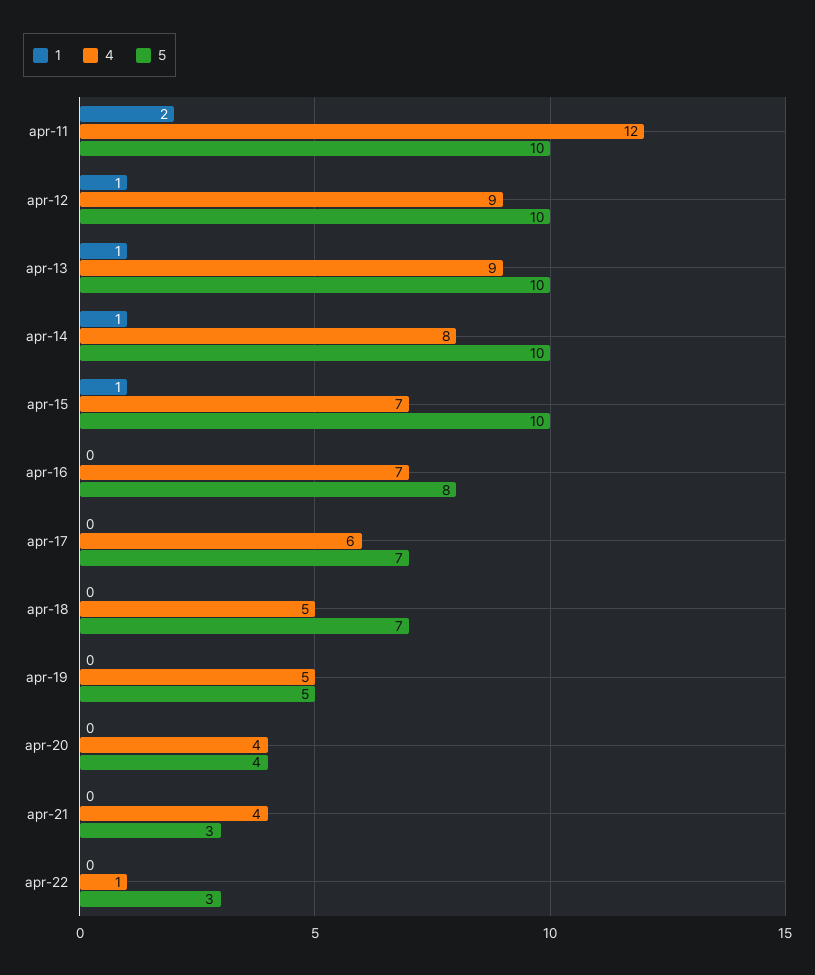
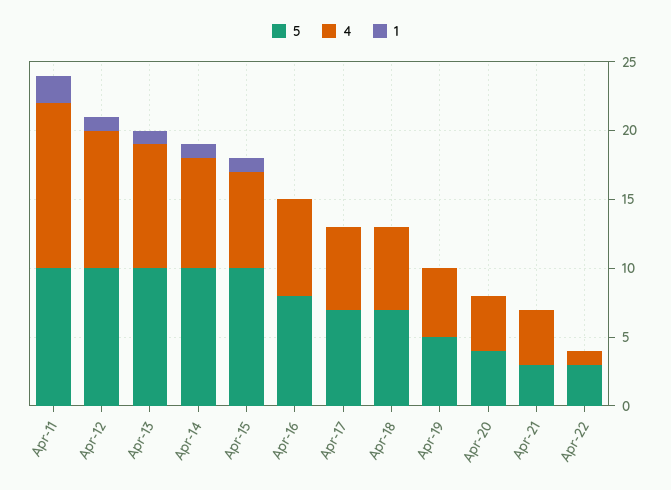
  {
    "1": {
      "apr-11": 2,
      "apr-12": 1,
      "apr-13": 1,
      "apr-14": 1,
      "apr-15": 1,
      "apr-16": 0,
      "apr-17": 0,
      "apr-18": 0,
      "apr-19": 0,
      "apr-20": 0,
      "apr-21": 0,
      "apr-22": 0
    },
    "4": {
      "apr-11": 12,
-     "apr-12": 9,
+     "apr-12": 10,
      "apr-13": 9,
      "apr-14": 8,
      "apr-15": 7,
      "apr-16": 7,
      "apr-17": 6,
-     "apr-18": 5,
+     "apr-18": 6,
      "apr-19": 5,
      "apr-20": 4,
      "apr-21": 4,
      "apr-22": 1
    },
    "5": {
      "apr-11": 10,
      "apr-12": 10,
      "apr-13": 10,
      "apr-14": 10,
      "apr-15": 10,
      "apr-16": 8,
      "apr-17": 7,
      "apr-18": 7,
      "apr-19": 5,
      "apr-20": 4,
      "apr-21": 3,
      "apr-22": 3
    }
  }

